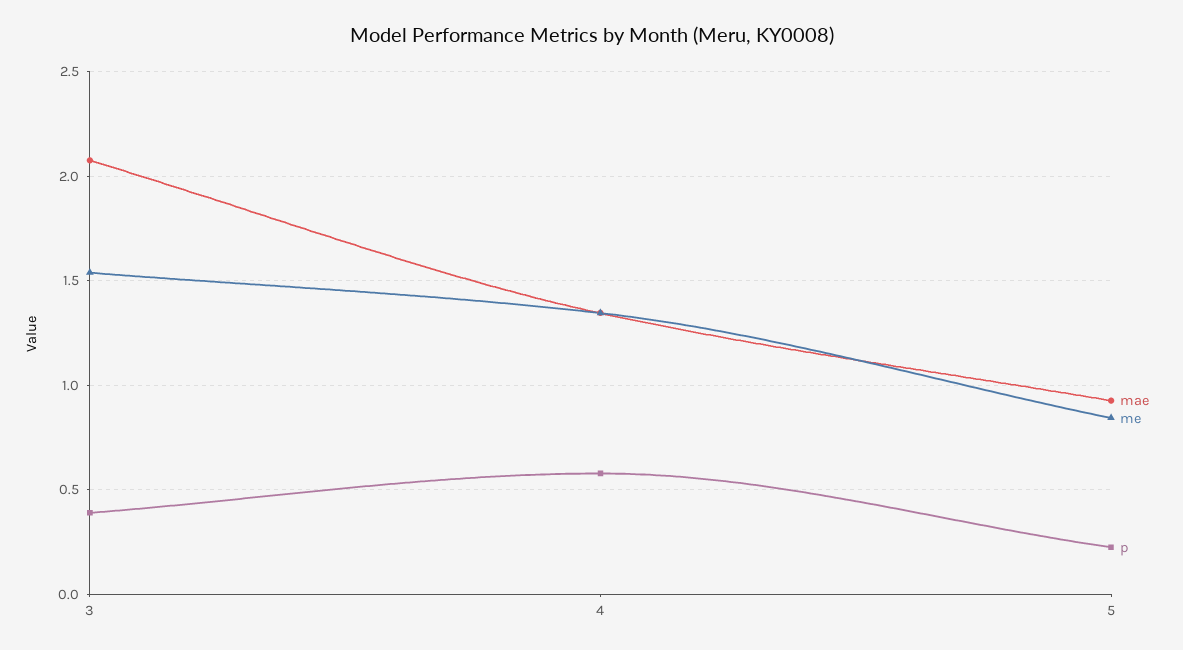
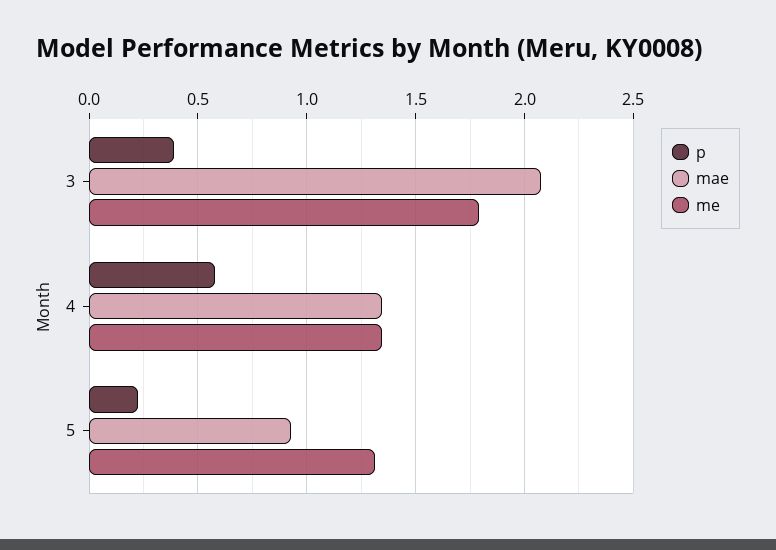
  {
    "mae": {
      "3": 2.1,
      "4": 1.35,
      "5": 0.95
    },
    "me": {
-     "3": 1.55,
+     "3": 1.8,
      "4": 1.35,
-     "5": 0.85
+     "5": 1.3
    },
    "p": {
      "3": 0.4,
      "4": 0.6,
      "5": 0.25
    }
  }

